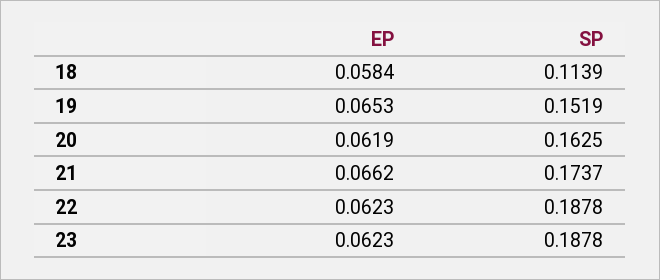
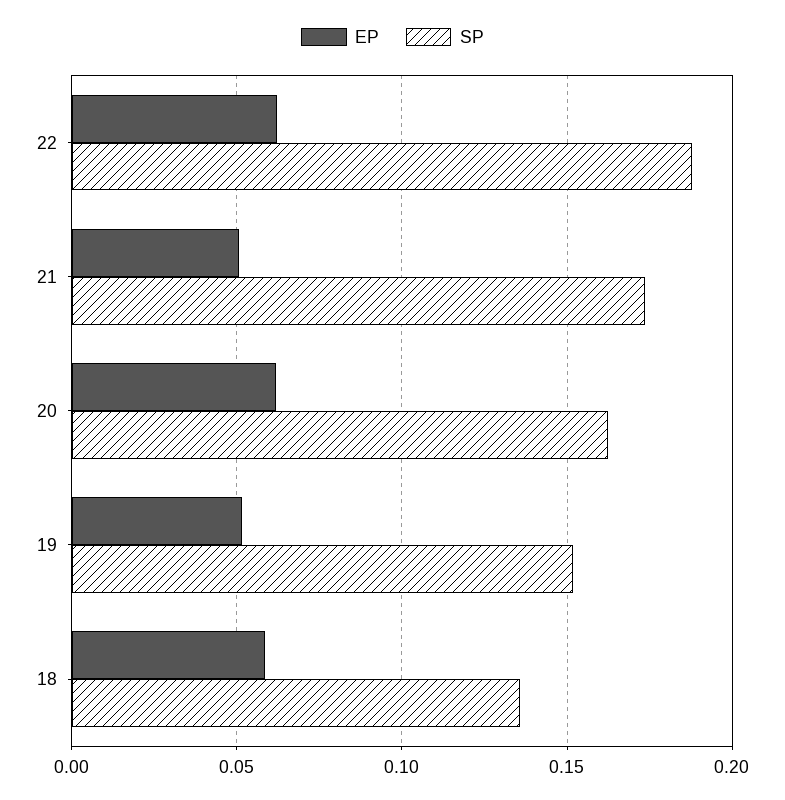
  {
    "EP": {
      "18": 0.0584,
-     "19": 0.0653,
+     "19": 0.05,
      "20": 0.0619,
-     "21": 0.0662,
+     "21": 0.05,
-     "22": 0.0623,
+     "22": 0.0623
-     "23": 0.0623
    },
    "SP": {
-     "18": 0.1139,
+     "18": 0.135,
      "19": 0.1519,
      "20": 0.1625,
      "21": 0.1737,
-     "22": 0.1878,
+     "22": 0.1878
-     "23": 0.1878
    }
  }

